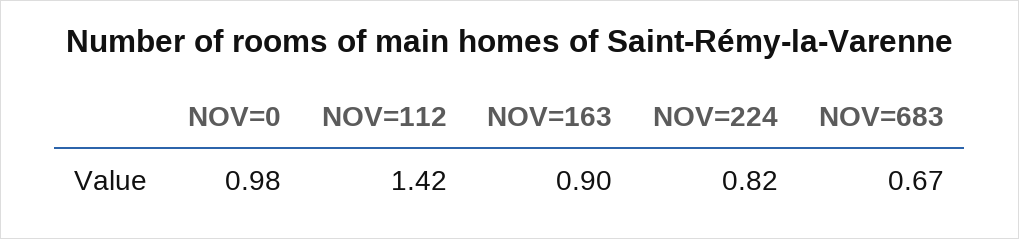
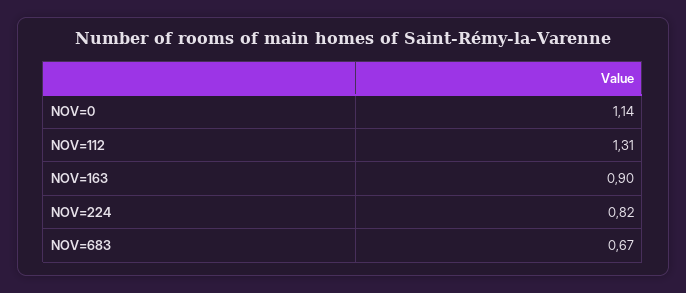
  {
-   "NOV=0": 0.98,
+   "NOV=0": 1.14,
-   "NOV=112": 1.42,
+   "NOV=112": 1.31,
    "NOV=163": 0.9,
    "NOV=224": 0.82,
    "NOV=683": 0.67
  }

